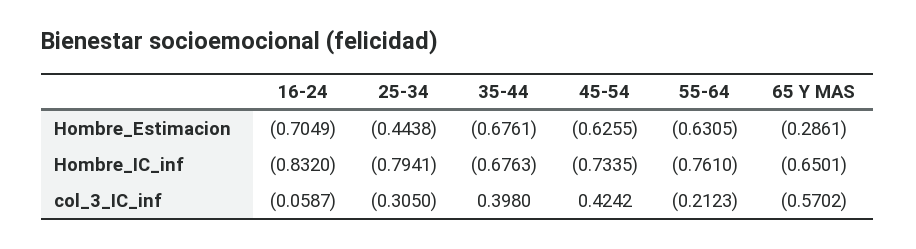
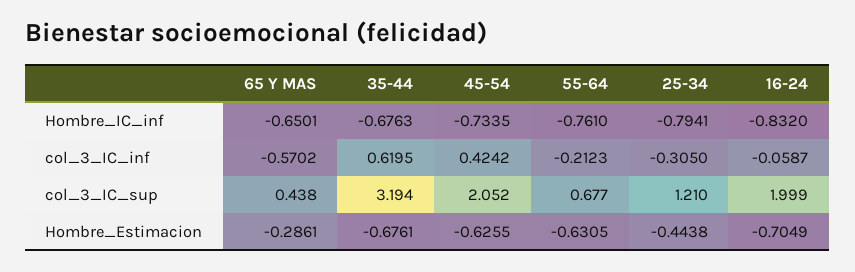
  {
    "16-24": {
      "Hombre_Estimacion": -0.7049,
      "Hombre_IC_inf": -0.832,
-     "col_3_IC_inf": -0.0587
+     "col_3_IC_inf": -0.0587,
+     "col_3_IC_sup": 1.999
    },
    "25-34": {
      "Hombre_Estimacion": -0.4438,
      "Hombre_IC_inf": -0.7941,
-     "col_3_IC_inf": -0.305
+     "col_3_IC_inf": -0.305,
+     "col_3_IC_sup": 1.21
    },
    "35-44": {
      "Hombre_Estimacion": -0.6761,
      "Hombre_IC_inf": -0.6763,
-     "col_3_IC_inf": 0.398
+     "col_3_IC_inf": 0.6195,
+     "col_3_IC_sup": 3.194
    },
    "45-54": {
      "Hombre_Estimacion": -0.6255,
      "Hombre_IC_inf": -0.7335,
-     "col_3_IC_inf": 0.4242
+     "col_3_IC_inf": 0.4242,
+     "col_3_IC_sup": 2.052
    },
    "55-64": {
      "Hombre_Estimacion": -0.6305,
      "Hombre_IC_inf": -0.761,
-     "col_3_IC_inf": -0.2123
+     "col_3_IC_inf": -0.2123,
+     "col_3_IC_sup": 0.677
    },
    "65 Y MAS": {
      "Hombre_Estimacion": -0.2861,
      "Hombre_IC_inf": -0.6501,
-     "col_3_IC_inf": -0.5702
+     "col_3_IC_inf": -0.5702,
+     "col_3_IC_sup": 0.438
    }
  }

